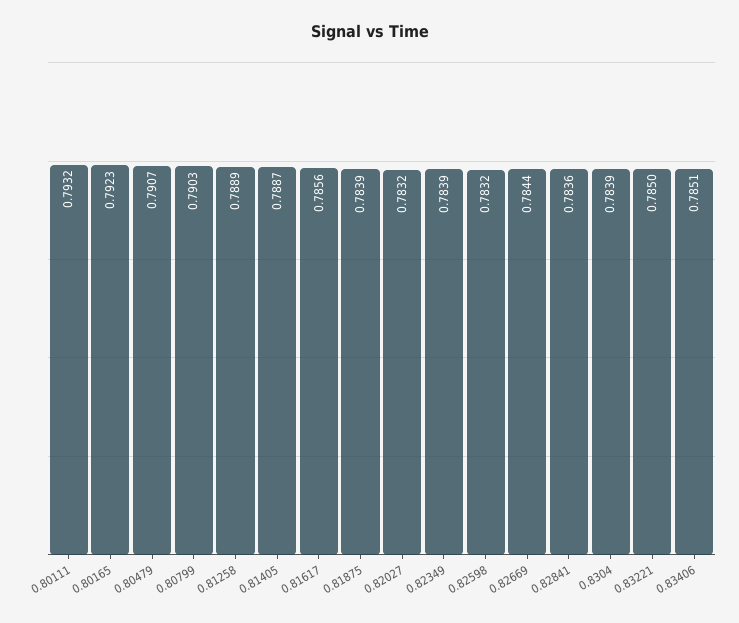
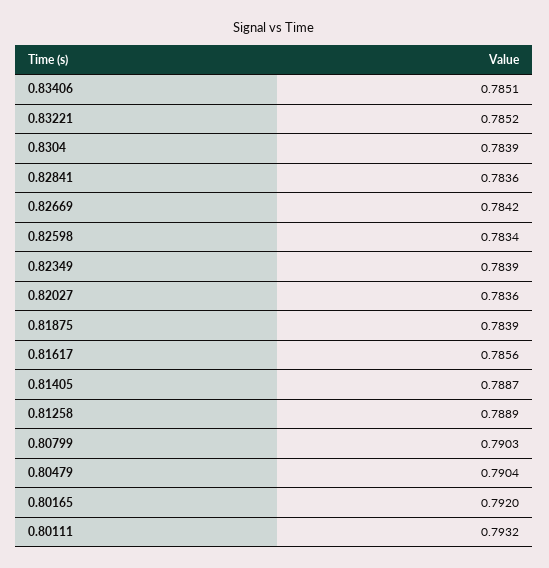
  {
    "0.80111": 0.7932,
-   "0.80165": 0.7923,
+   "0.80165": 0.792,
-   "0.80479": 0.7907,
+   "0.80479": 0.7904,
    "0.80799": 0.7903,
    "0.81258": 0.7889,
    "0.81405": 0.7887,
    "0.81617": 0.7856,
    "0.81875": 0.7839,
-   "0.82027": 0.7832,
+   "0.82027": 0.7836,
    "0.82349": 0.7839,
-   "0.82598": 0.7832,
+   "0.82598": 0.7834,
-   "0.82669": 0.7844,
+   "0.82669": 0.7842,
    "0.82841": 0.7836,
    "0.8304": 0.7839,
-   "0.83221": 0.785,
+   "0.83221": 0.7852,
    "0.83406": 0.7851
  }

